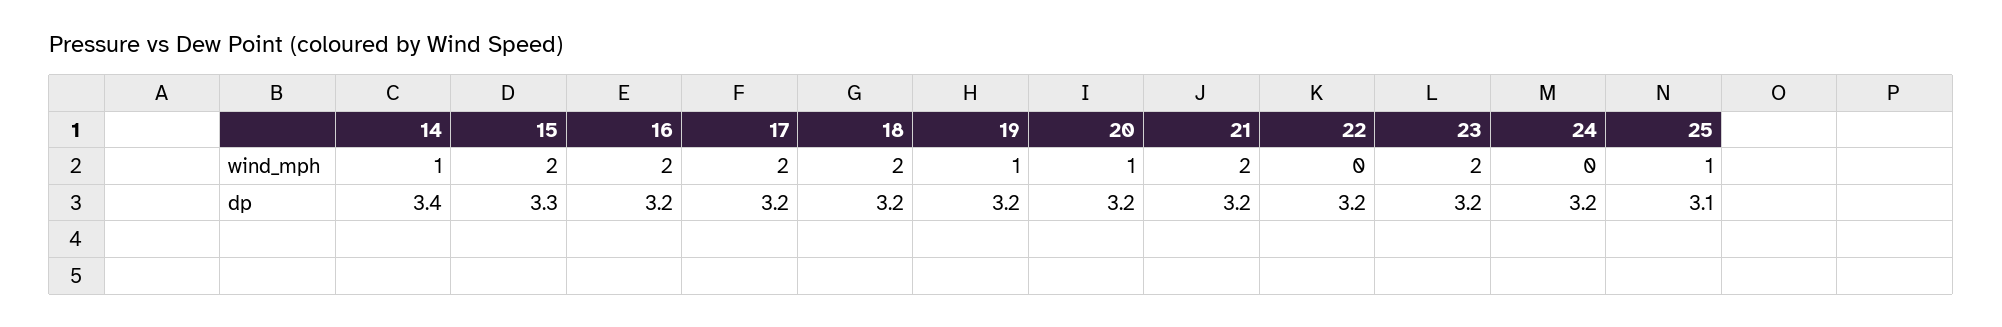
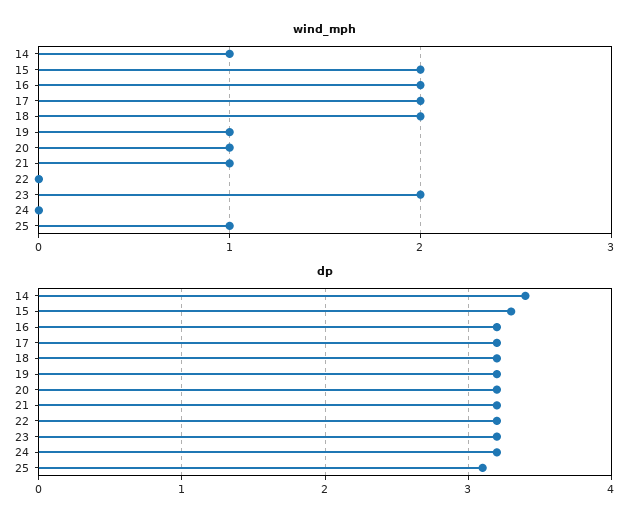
  {
    "wind_mph": {
      "14": 1,
      "15": 2,
      "16": 2,
      "17": 2,
      "18": 2,
      "19": 1,
      "20": 1,
-     "21": 2,
+     "21": 1,
      "22": 0,
      "23": 2,
      "24": 0,
      "25": 1
    },
    "dp": {
      "14": 3.4,
      "15": 3.3,
      "16": 3.2,
      "17": 3.2,
      "18": 3.2,
      "19": 3.2,
      "20": 3.2,
      "21": 3.2,
      "22": 3.2,
      "23": 3.2,
      "24": 3.2,
      "25": 3.1
    }
  }

